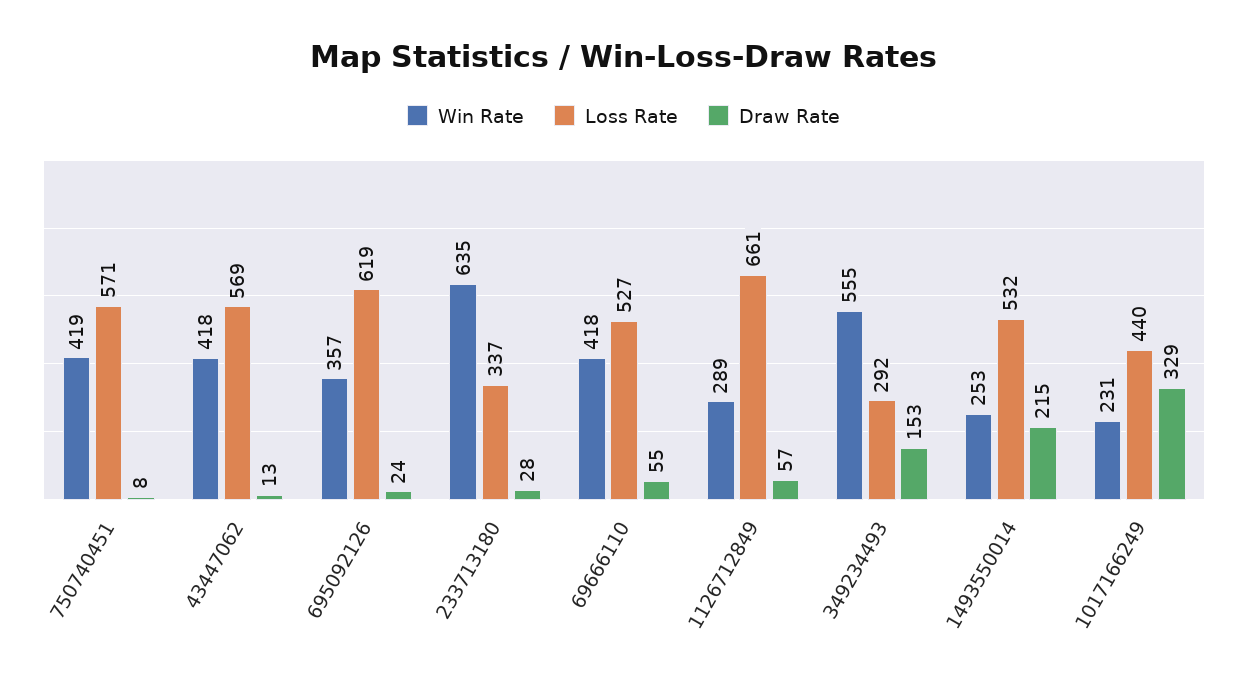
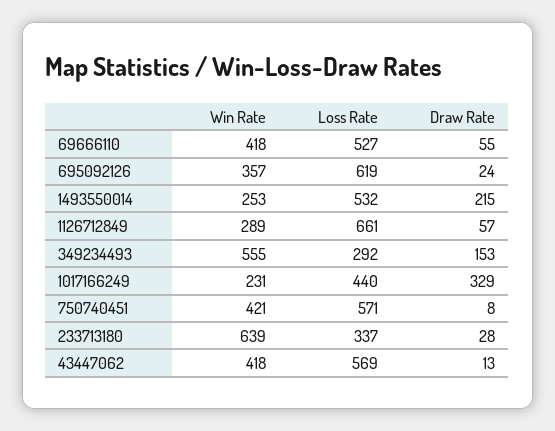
  {
    "Win Rate": {
-     "750740451": 419,
+     "750740451": 421,
      "43447062": 418,
      "695092126": 357,
-     "233713180": 635,
+     "233713180": 639,
      "69666110": 418,
      "1126712849": 289,
      "349234493": 555,
      "1493550014": 253,
      "1017166249": 231
    },
    "Loss Rate": {
      "750740451": 571,
      "43447062": 569,
      "695092126": 619,
      "233713180": 337,
      "69666110": 527,
      "1126712849": 661,
      "349234493": 292,
      "1493550014": 532,
      "1017166249": 440
    },
    "Draw Rate": {
      "750740451": 8,
      "43447062": 13,
      "695092126": 24,
      "233713180": 28,
      "69666110": 55,
      "1126712849": 57,
      "349234493": 153,
      "1493550014": 215,
      "1017166249": 329
    }
  }

